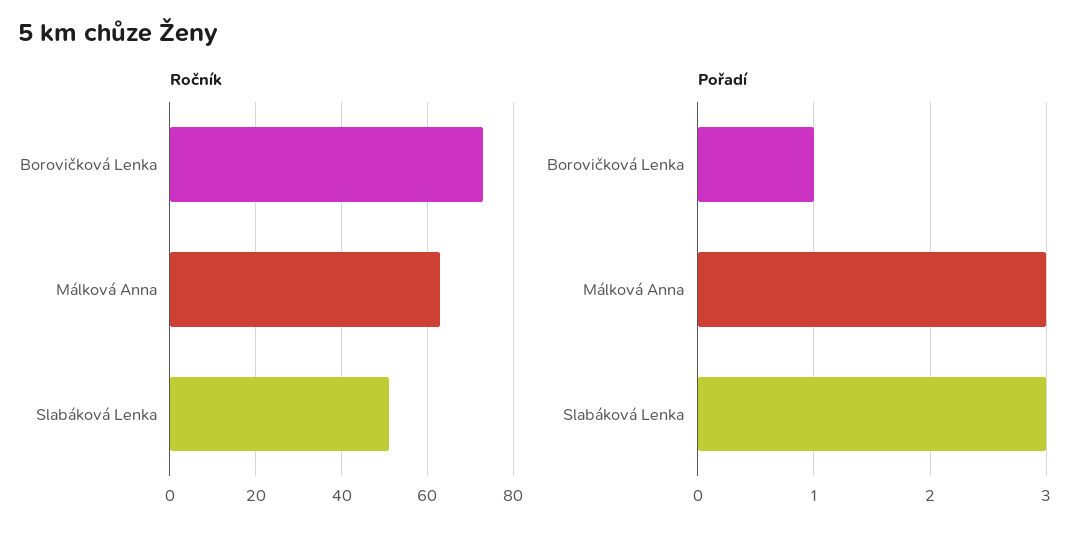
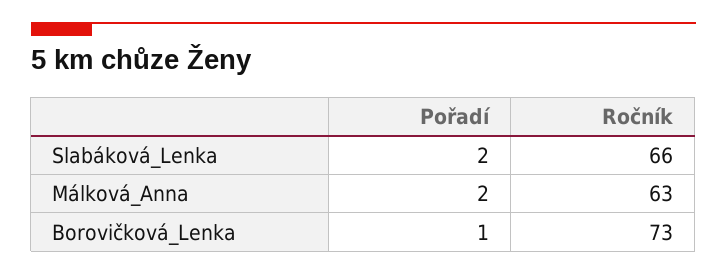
  {
    "Ročník": {
      "Borovičková Lenka": 73,
      "Málková Anna": 63,
-     "Slabáková Lenka": 50
+     "Slabáková Lenka": 66
    },
    "Pořadí": {
      "Borovičková Lenka": 1,
-     "Málková Anna": 3,
+     "Málková Anna": 2,
-     "Slabáková Lenka": 3
+     "Slabáková Lenka": 2
    }
  }

